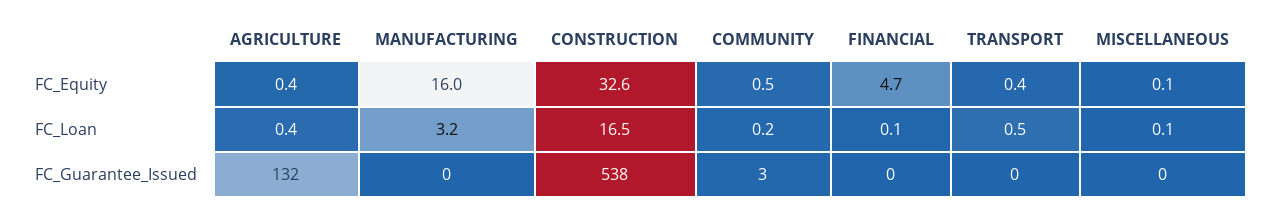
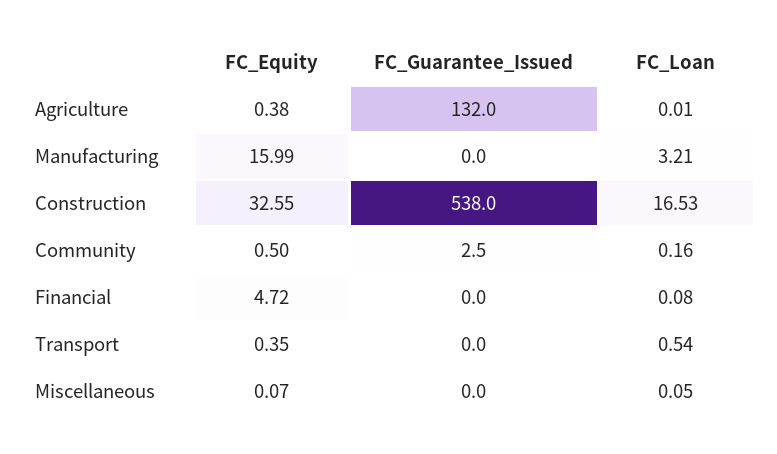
  {
    "AGRICULTURE": {
      "FC_Equity": 0.38,
-     "FC_Loan": 0.4,
+     "FC_Loan": 0.01,
      "FC_Guarantee_Issued": 132
    },
    "MANUFACTURING": {
      "FC_Equity": 15.99,
      "FC_Loan": 3.21,
      "FC_Guarantee_Issued": 0
    },
    "CONSTRUCTION": {
      "FC_Equity": 32.55,
      "FC_Loan": 16.53,
      "FC_Guarantee_Issued": 538
    },
    "COMMUNITY": {
      "FC_Equity": 0.5,
      "FC_Loan": 0.16,
      "FC_Guarantee_Issued": 2.5
    },
    "FINANCIAL": {
      "FC_Equity": 4.72,
      "FC_Loan": 0.08,
      "FC_Guarantee_Issued": 0
    },
    "TRANSPORT": {
      "FC_Equity": 0.35,
      "FC_Loan": 0.54,
      "FC_Guarantee_Issued": 0
    },
    "MISCELLANEOUS": {
      "FC_Equity": 0.07,
      "FC_Loan": 0.05,
      "FC_Guarantee_Issued": 0
    }
  }

